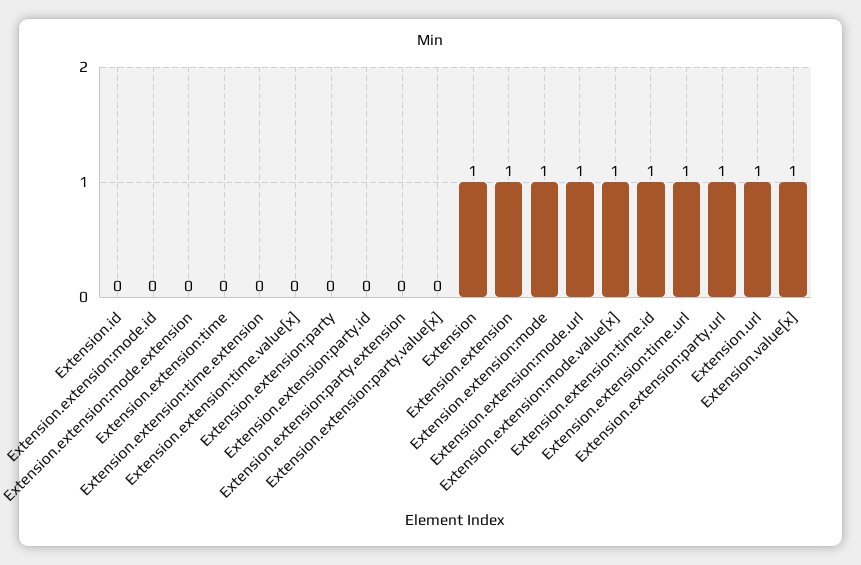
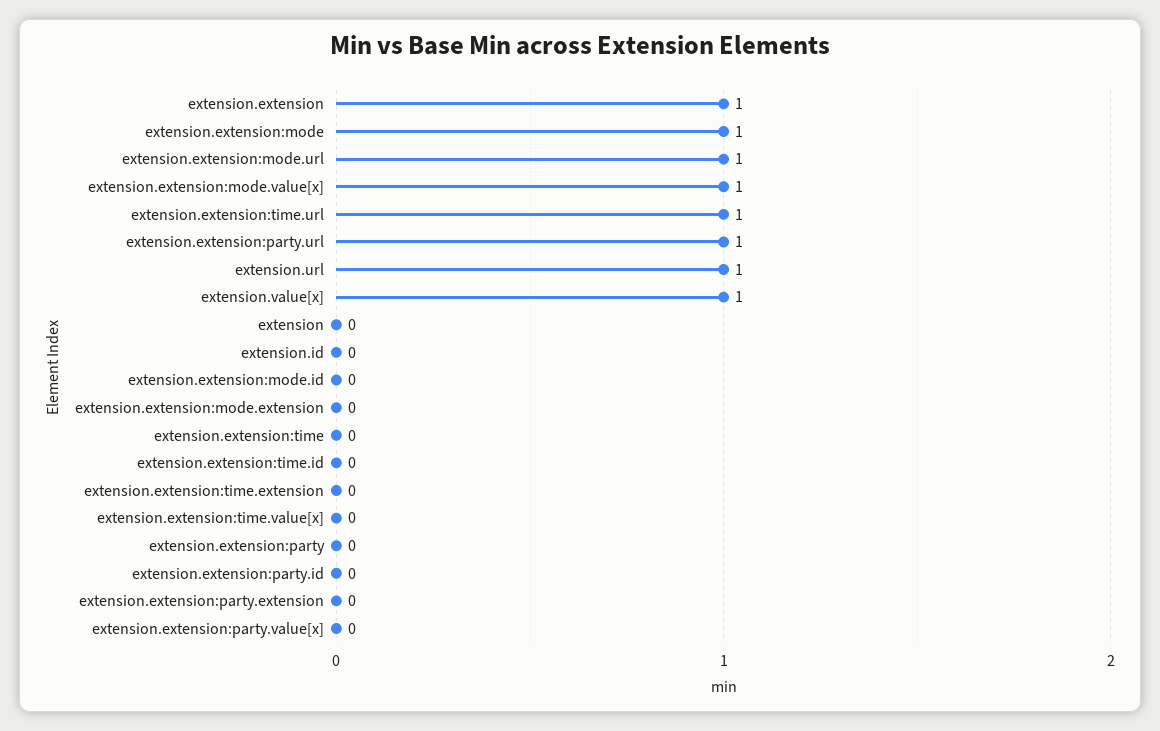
  {
    "Extension.id": 0,
    "Extension.extension:mode.id": 0,
    "Extension.extension:mode.extension": 0,
    "Extension.extension:time": 0,
    "Extension.extension:time.extension": 0,
    "Extension.extension:time.value[x]": 0,
    "Extension.extension:party": 0,
    "Extension.extension:party.id": 0,
    "Extension.extension:party.extension": 0,
    "Extension.extension:party.value[x]": 0,
-   "Extension": 1,
+   "Extension": 0,
    "Extension.extension": 1,
    "Extension.extension:mode": 1,
    "Extension.extension:mode.url": 1,
    "Extension.extension:mode.value[x]": 1,
-   "Extension.extension:time.id": 1,
+   "Extension.extension:time.id": 0,
    "Extension.extension:time.url": 1,
    "Extension.extension:party.url": 1,
    "Extension.url": 1,
    "Extension.value[x]": 1
  }

